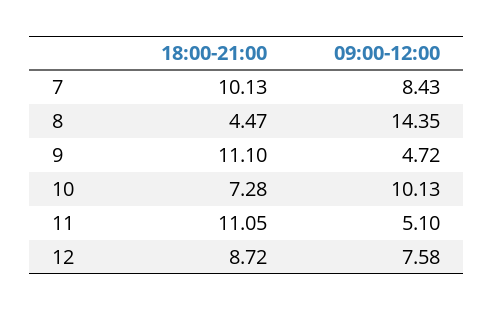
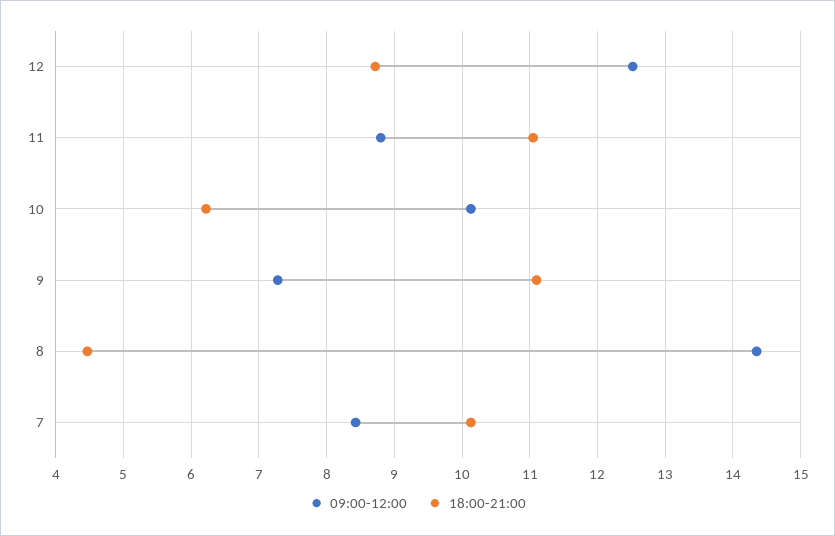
  {
    "18:00-21:00": {
      "7": 10.13,
      "8": 4.47,
      "9": 11.1,
-     "10": 7.28,
+     "10": 6.2,
      "11": 11.05,
      "12": 8.72
    },
    "09:00-12:00": {
      "7": 8.43,
      "8": 14.35,
-     "9": 4.72,
+     "9": 7.3,
      "10": 10.13,
-     "11": 5.1,
+     "11": 8.8,
-     "12": 7.58
+     "12": 12.5
    }
  }

